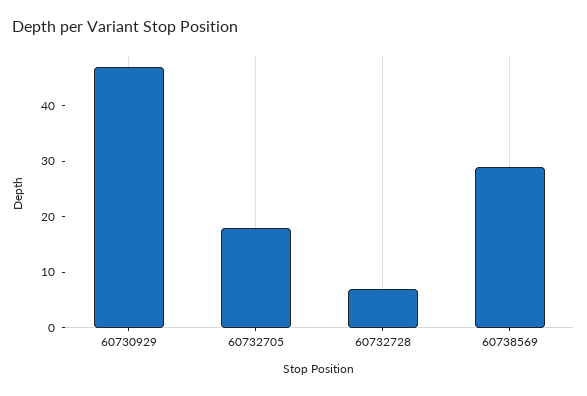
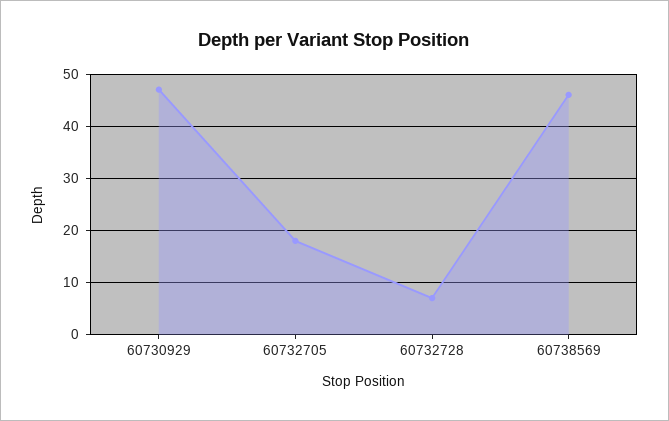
  {
    "60730929": 45,
    "60732705": 20,
    "60732728": 5,
-   "60738569": 30
+   "60738569": 45
  }

